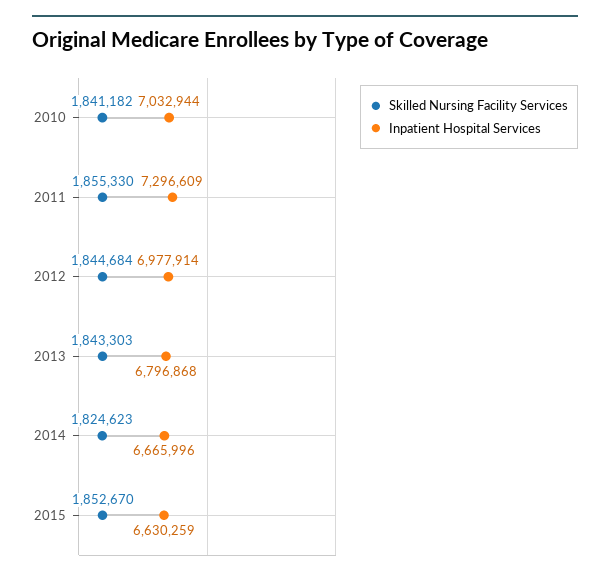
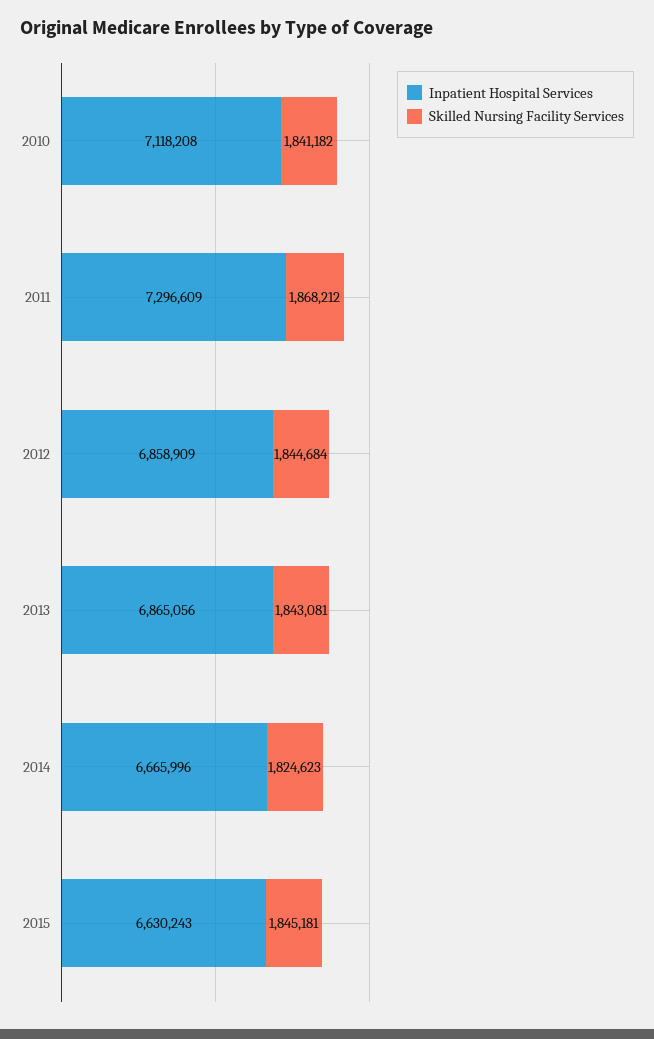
  {
    "Skilled Nursing Facility Services": {
      "2010": 1841182,
-     "2011": 1855330,
+     "2011": 1868212,
      "2012": 1844684,
-     "2013": 1843303,
+     "2013": 1843081,
      "2014": 1824623,
-     "2015": 1852670
+     "2015": 1845181
    },
    "Inpatient Hospital Services": {
-     "2010": 7032944,
+     "2010": 7118208,
      "2011": 7296609,
-     "2012": 6977914,
+     "2012": 6858909,
-     "2013": 6796868,
+     "2013": 6865056,
      "2014": 6665996,
-     "2015": 6630259
+     "2015": 6630243
    }
  }

